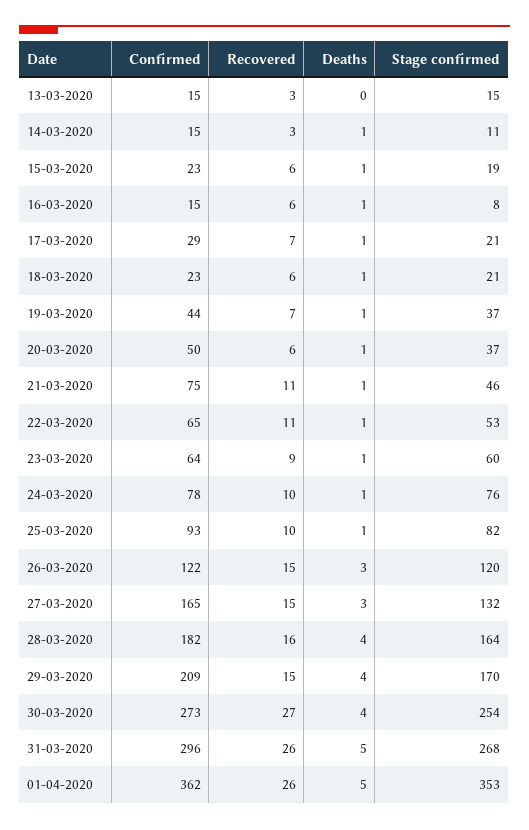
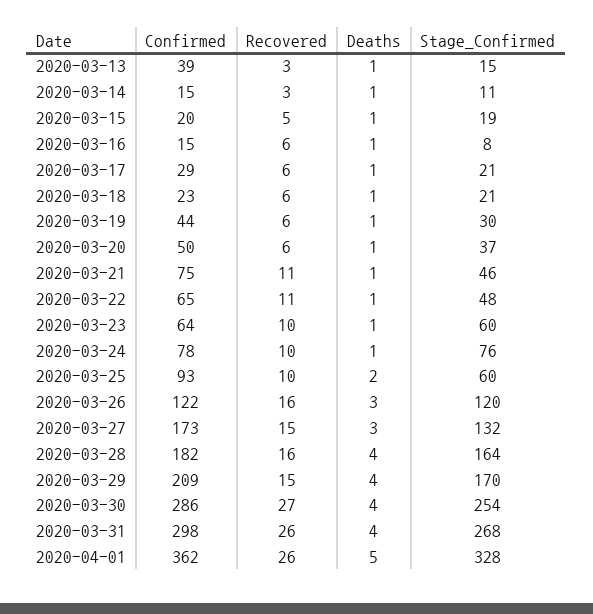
  {
    "Confirmed": {
-     "13-03-2020": 15,
+     "13-03-2020": 39,
      "14-03-2020": 15,
-     "15-03-2020": 23,
+     "15-03-2020": 20,
      "16-03-2020": 15,
      "17-03-2020": 29,
      "18-03-2020": 23,
      "19-03-2020": 44,
      "20-03-2020": 50,
      "21-03-2020": 75,
      "22-03-2020": 65,
      "23-03-2020": 64,
      "24-03-2020": 78,
      "25-03-2020": 93,
      "26-03-2020": 122,
-     "27-03-2020": 165,
+     "27-03-2020": 173,
      "28-03-2020": 182,
      "29-03-2020": 209,
-     "30-03-2020": 273,
+     "30-03-2020": 286,
-     "31-03-2020": 296,
+     "31-03-2020": 298,
      "01-04-2020": 362
    },
    "Recovered": {
      "13-03-2020": 3,
      "14-03-2020": 3,
-     "15-03-2020": 6,
+     "15-03-2020": 5,
      "16-03-2020": 6,
-     "17-03-2020": 7,
+     "17-03-2020": 6,
      "18-03-2020": 6,
-     "19-03-2020": 7,
+     "19-03-2020": 6,
      "20-03-2020": 6,
      "21-03-2020": 11,
      "22-03-2020": 11,
-     "23-03-2020": 9,
+     "23-03-2020": 10,
      "24-03-2020": 10,
      "25-03-2020": 10,
-     "26-03-2020": 15,
+     "26-03-2020": 16,
      "27-03-2020": 15,
      "28-03-2020": 16,
      "29-03-2020": 15,
      "30-03-2020": 27,
      "31-03-2020": 26,
      "01-04-2020": 26
    },
    "Deaths": {
-     "13-03-2020": 0,
+     "13-03-2020": 1,
      "14-03-2020": 1,
      "15-03-2020": 1,
      "16-03-2020": 1,
      "17-03-2020": 1,
      "18-03-2020": 1,
      "19-03-2020": 1,
      "20-03-2020": 1,
      "21-03-2020": 1,
      "22-03-2020": 1,
      "23-03-2020": 1,
      "24-03-2020": 1,
-     "25-03-2020": 1,
+     "25-03-2020": 2,
      "26-03-2020": 3,
      "27-03-2020": 3,
      "28-03-2020": 4,
      "29-03-2020": 4,
      "30-03-2020": 4,
-     "31-03-2020": 5,
+     "31-03-2020": 4,
      "01-04-2020": 5
    },
    "Stage confirmed": {
      "13-03-2020": 15,
      "14-03-2020": 11,
      "15-03-2020": 19,
      "16-03-2020": 8,
      "17-03-2020": 21,
      "18-03-2020": 21,
-     "19-03-2020": 37,
+     "19-03-2020": 30,
      "20-03-2020": 37,
      "21-03-2020": 46,
-     "22-03-2020": 53,
+     "22-03-2020": 48,
      "23-03-2020": 60,
      "24-03-2020": 76,
-     "25-03-2020": 82,
+     "25-03-2020": 60,
      "26-03-2020": 120,
      "27-03-2020": 132,
      "28-03-2020": 164,
      "29-03-2020": 170,
      "30-03-2020": 254,
      "31-03-2020": 268,
-     "01-04-2020": 353
+     "01-04-2020": 328
    }
  }

